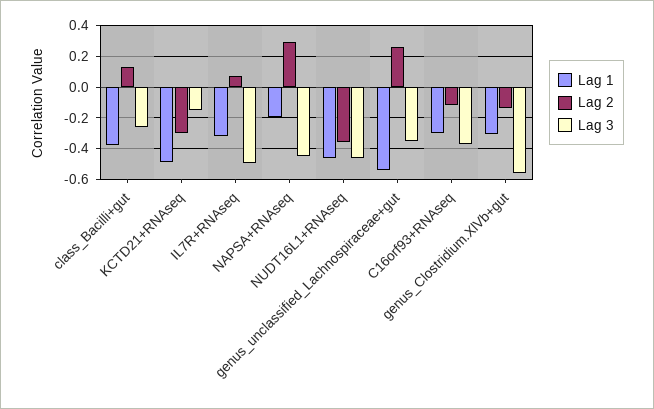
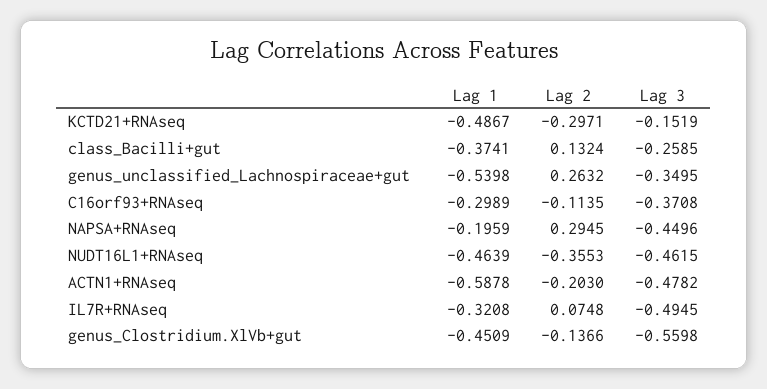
  {
    "Lag 1": {
      "class_Bacilli+gut": -0.3741,
      "KCTD21+RNAseq": -0.4867,
      "IL7R+RNAseq": -0.3208,
      "NAPSA+RNAseq": -0.1959,
      "NUDT16L1+RNAseq": -0.4639,
      "genus_unclassified_Lachnospiraceae+gut": -0.5398,
      "C16orf93+RNAseq": -0.2989,
-     "genus_Clostridium.XlVb+gut": -0.3
+     "genus_Clostridium.XlVb+gut": -0.4509,
+     "ACTN1+RNAseq": -0.5878
    },
    "Lag 2": {
      "class_Bacilli+gut": 0.1324,
      "KCTD21+RNAseq": -0.2971,
      "IL7R+RNAseq": 0.0748,
      "NAPSA+RNAseq": 0.2945,
      "NUDT16L1+RNAseq": -0.3553,
      "genus_unclassified_Lachnospiraceae+gut": 0.2632,
      "C16orf93+RNAseq": -0.1135,
-     "genus_Clostridium.XlVb+gut": -0.1366
+     "genus_Clostridium.XlVb+gut": -0.1366,
+     "ACTN1+RNAseq": -0.203
    },
    "Lag 3": {
      "class_Bacilli+gut": -0.2585,
      "KCTD21+RNAseq": -0.1519,
      "IL7R+RNAseq": -0.4945,
      "NAPSA+RNAseq": -0.4496,
      "NUDT16L1+RNAseq": -0.4615,
      "genus_unclassified_Lachnospiraceae+gut": -0.3495,
      "C16orf93+RNAseq": -0.3708,
-     "genus_Clostridium.XlVb+gut": -0.5598
+     "genus_Clostridium.XlVb+gut": -0.5598,
+     "ACTN1+RNAseq": -0.4782
    }
  }

